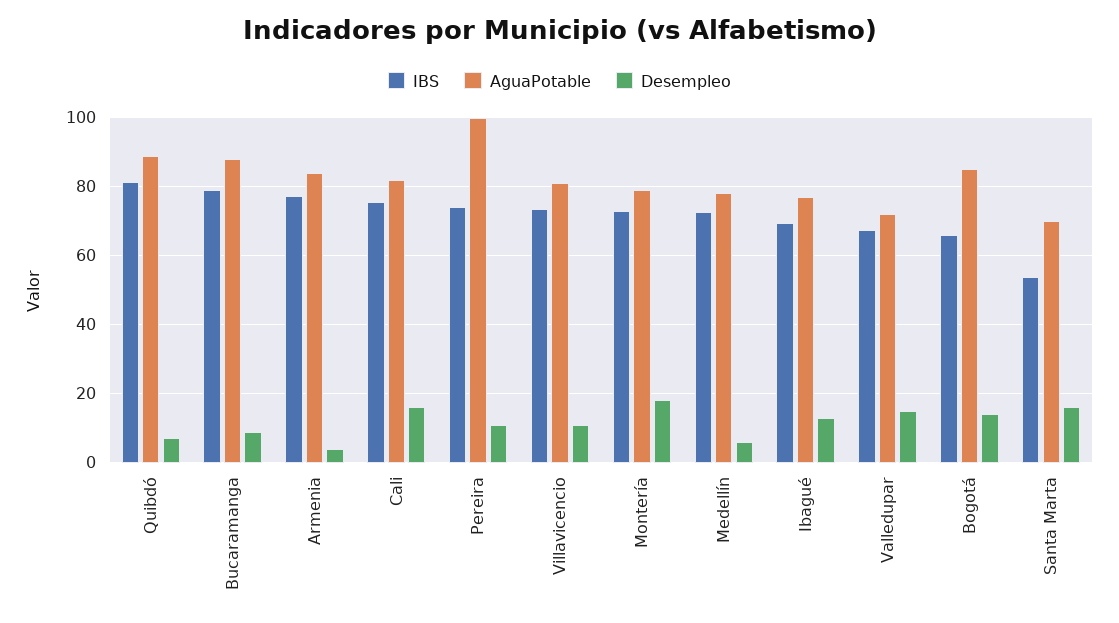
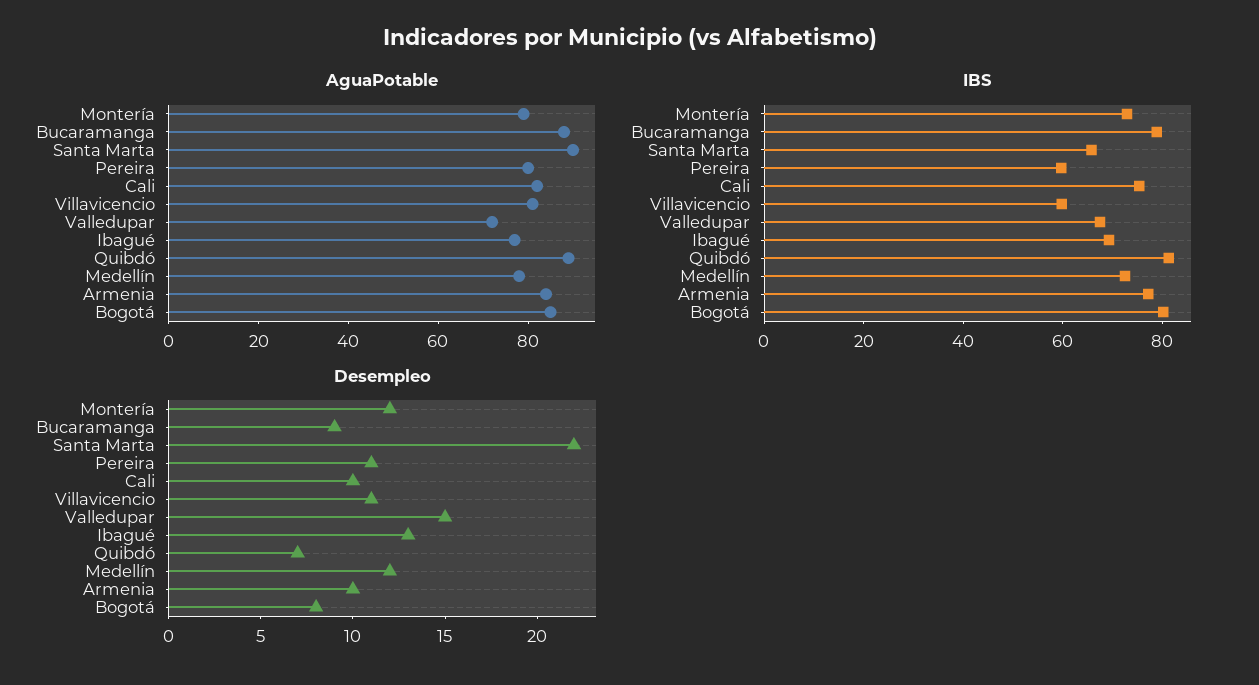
  {
    "IBS": {
      "Quibdó": 82,
      "Bucaramanga": 78,
      "Armenia": 78,
      "Cali": 76,
-     "Pereira": 74,
+     "Pereira": 60,
-     "Villavicencio": 74,
+     "Villavicencio": 60,
      "Montería": 72,
      "Medellín": 72,
      "Ibagué": 70,
      "Valledupar": 68,
-     "Bogotá": 66,
+     "Bogotá": 80,
-     "Santa Marta": 54
+     "Santa Marta": 65
    },
    "AguaPotable": {
      "Quibdó": 90,
      "Bucaramanga": 88,
      "Armenia": 84,
      "Cali": 82,
-     "Pereira": 100,
+     "Pereira": 80,
      "Villavicencio": 82,
      "Montería": 80,
      "Medellín": 78,
      "Ibagué": 78,
      "Valledupar": 72,
      "Bogotá": 86,
-     "Santa Marta": 70
+     "Santa Marta": 90
    },
    "Desempleo": {
      "Quibdó": 7,
      "Bucaramanga": 9,
-     "Armenia": 4,
+     "Armenia": 10,
-     "Cali": 16,
+     "Cali": 10,
      "Pereira": 11,
      "Villavicencio": 11,
-     "Montería": 18,
+     "Montería": 12,
-     "Medellín": 6,
+     "Medellín": 12,
      "Ibagué": 13,
      "Valledupar": 15,
-     "Bogotá": 14,
+     "Bogotá": 8,
-     "Santa Marta": 16
+     "Santa Marta": 22
    }
  }

